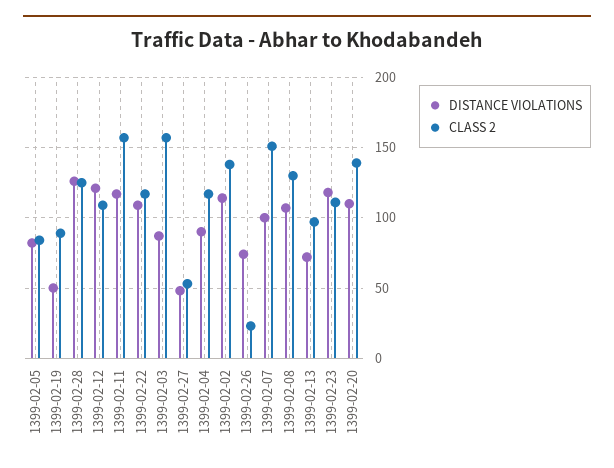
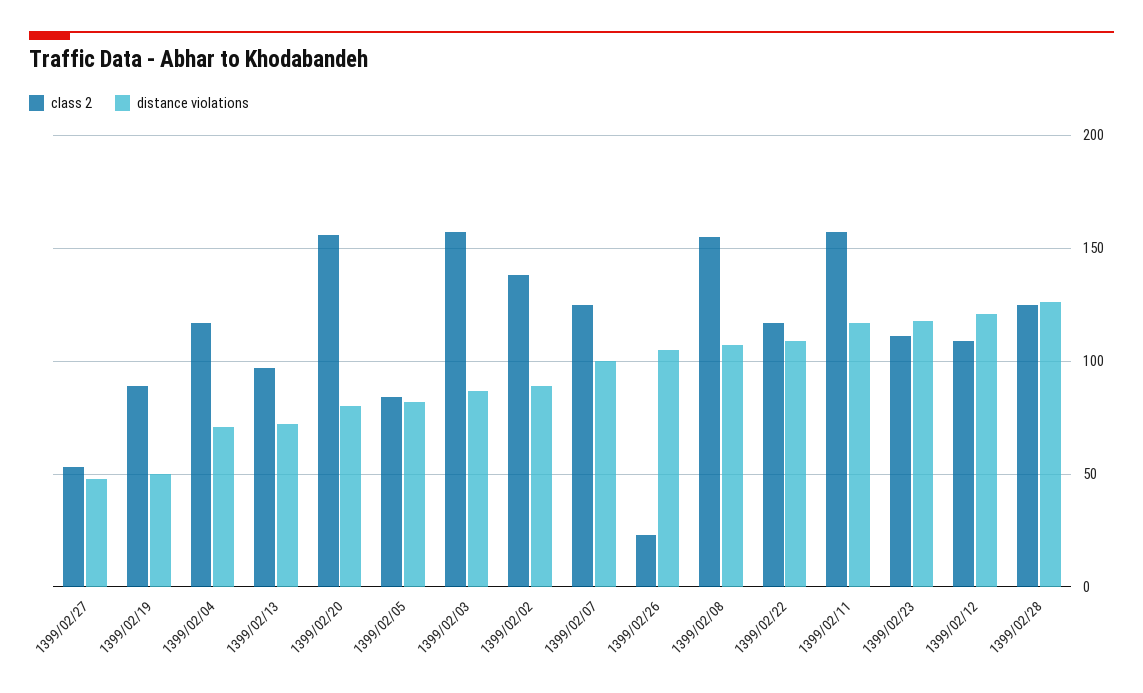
  {
    "DISTANCE VIOLATIONS": {
      "1399-02-05": 80,
      "1399-02-19": 50,
      "1399-02-28": 125,
      "1399-02-12": 120,
      "1399-02-11": 115,
      "1399-02-22": 110,
      "1399-02-03": 85,
      "1399-02-27": 50,
-     "1399-02-04": 90,
+     "1399-02-04": 70,
-     "1399-02-02": 115,
+     "1399-02-02": 90,
-     "1399-02-26": 75,
+     "1399-02-26": 105,
      "1399-02-07": 100,
      "1399-02-08": 105,
      "1399-02-13": 70,
      "1399-02-23": 120,
-     "1399-02-20": 110
+     "1399-02-20": 80
    },
    "CLASS 2": {
      "1399-02-05": 85,
      "1399-02-19": 90,
      "1399-02-28": 125,
      "1399-02-12": 110,
      "1399-02-11": 155,
      "1399-02-22": 115,
      "1399-02-03": 155,
      "1399-02-27": 55,
      "1399-02-04": 115,
      "1399-02-02": 140,
      "1399-02-26": 25,
-     "1399-02-07": 150,
+     "1399-02-07": 125,
-     "1399-02-08": 130,
+     "1399-02-08": 155,
      "1399-02-13": 95,
      "1399-02-23": 110,
-     "1399-02-20": 140
+     "1399-02-20": 155
    }
  }

